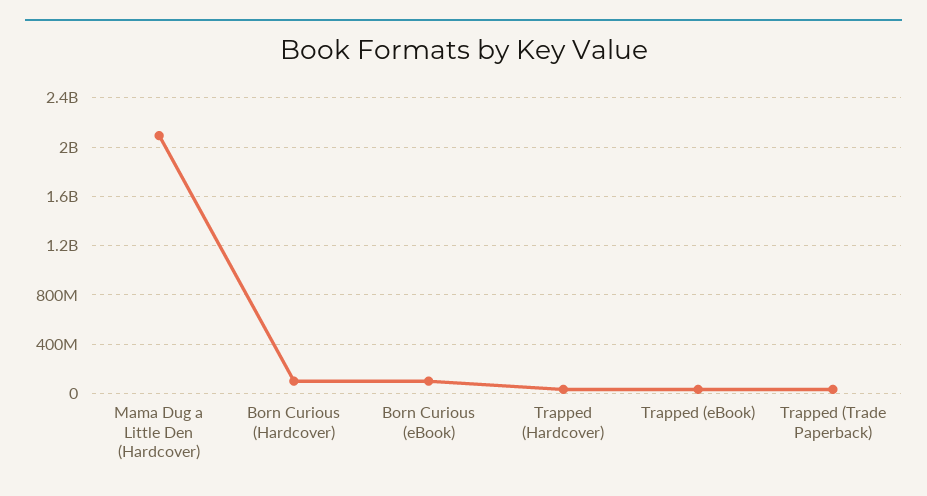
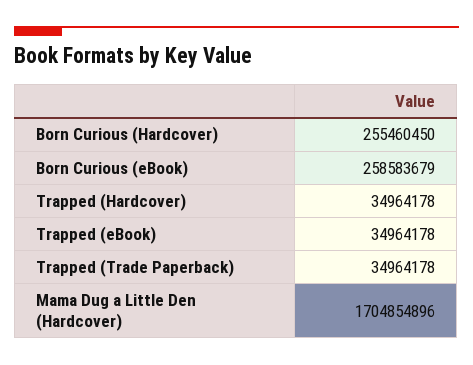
  {
-   "Mama Dug a Little Den (Hardcover)": 2100000000,
+   "Mama Dug a Little Den (Hardcover)": 1704854896,
-   "Born Curious (Hardcover)": 100000000,
+   "Born Curious (Hardcover)": 255460450,
-   "Born Curious (eBook)": 100000000,
+   "Born Curious (eBook)": 258583679,
    "Trapped (Hardcover)": 34964178,
    "Trapped (eBook)": 34964178,
    "Trapped (Trade Paperback)": 34964178
  }

